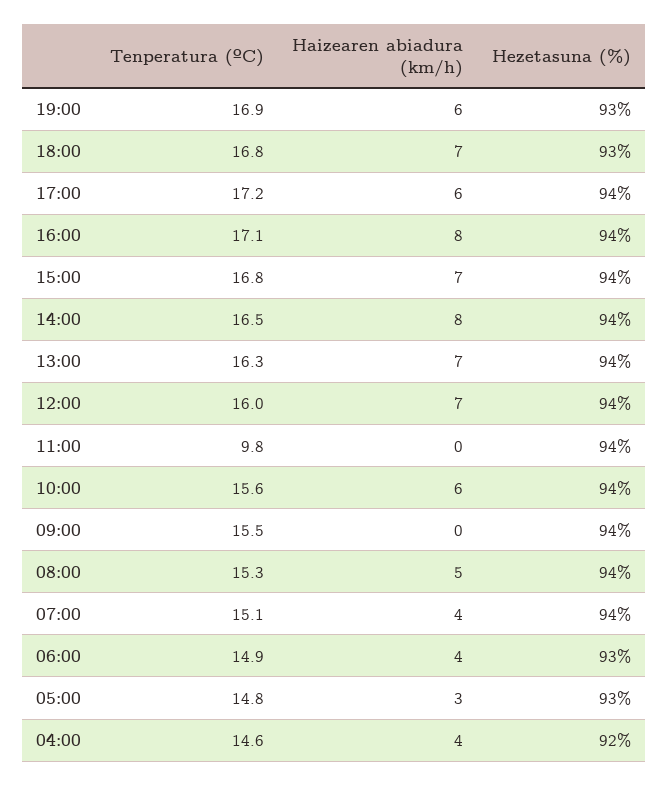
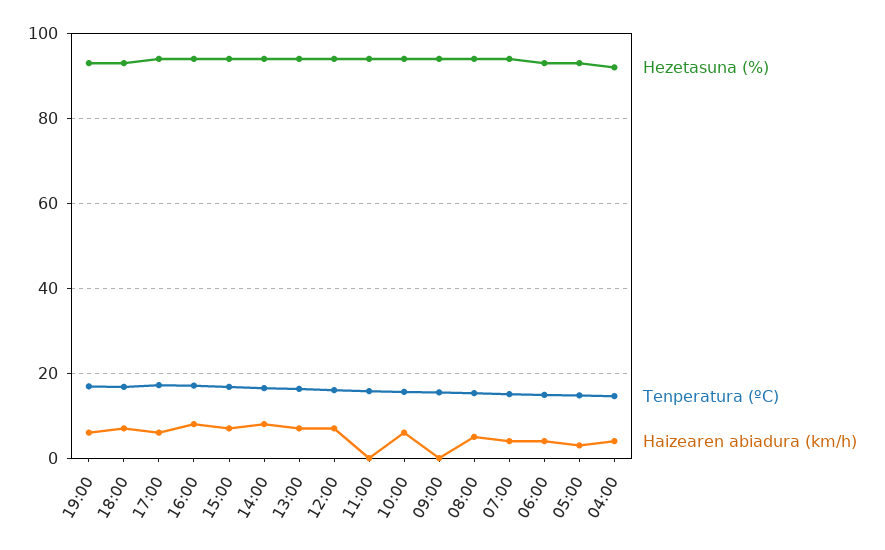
  {
    "Tenperatura (ºC)": {
      "19:00": 16.9,
      "18:00": 16.8,
      "17:00": 17.2,
      "16:00": 17.1,
      "15:00": 16.8,
      "14:00": 16.5,
      "13:00": 16.3,
      "12:00": 16,
-     "11:00": 9.8,
+     "11:00": 16,
      "10:00": 15.6,
      "09:00": 15.5,
      "08:00": 15.3,
      "07:00": 15.1,
      "06:00": 14.9,
      "05:00": 14.8,
      "04:00": 14.6
    },
    "Haizearen abiadura (km/h)": {
      "19:00": 6,
      "18:00": 7,
      "17:00": 6,
      "16:00": 8,
      "15:00": 7,
      "14:00": 8,
      "13:00": 7,
      "12:00": 7,
      "11:00": 0,
      "10:00": 6,
      "09:00": 0,
      "08:00": 5,
      "07:00": 4,
      "06:00": 4,
      "05:00": 3,
      "04:00": 4
    },
    "Hezetasuna (%)": {
      "19:00": 93,
      "18:00": 93,
      "17:00": 94,
      "16:00": 94,
      "15:00": 94,
      "14:00": 94,
      "13:00": 94,
      "12:00": 94,
      "11:00": 94,
      "10:00": 94,
      "09:00": 94,
      "08:00": 94,
      "07:00": 94,
      "06:00": 93,
      "05:00": 93,
      "04:00": 92
    }
  }

